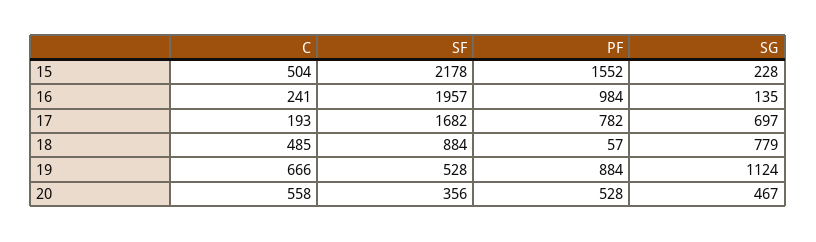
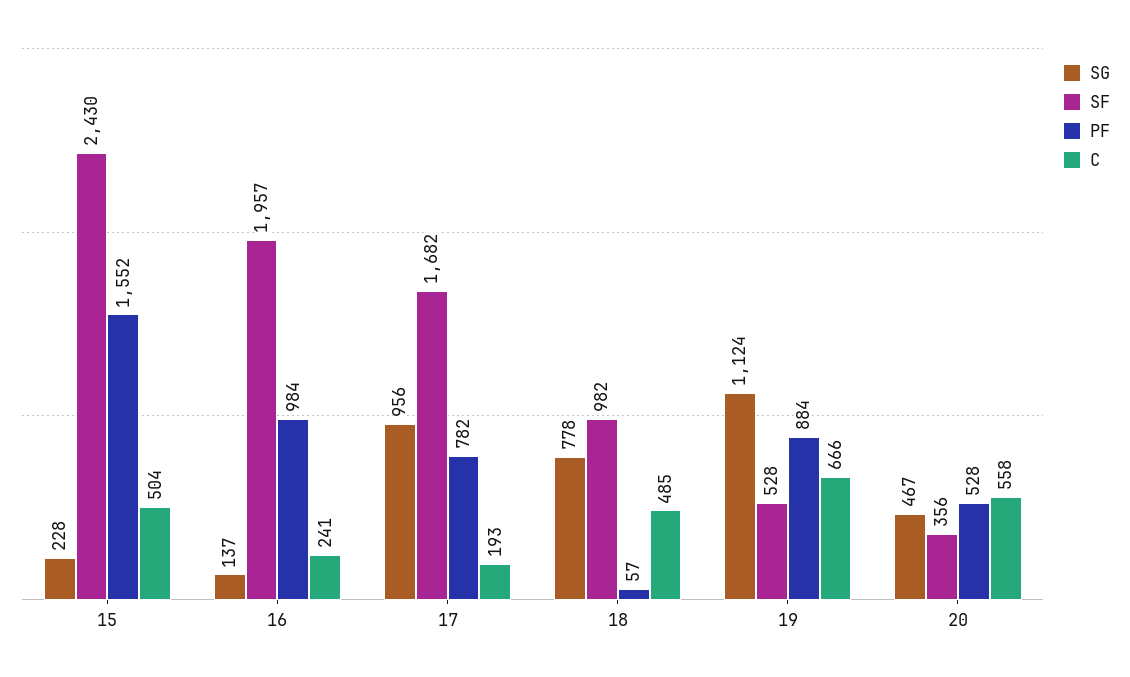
  {
    "C": {
      "15": 504,
      "16": 241,
      "17": 193,
      "18": 485,
      "19": 666,
      "20": 558
    },
    "SF": {
-     "15": 2178,
+     "15": 2430,
      "16": 1957,
      "17": 1682,
-     "18": 884,
+     "18": 982,
      "19": 528,
      "20": 356
    },
    "PF": {
      "15": 1552,
      "16": 984,
      "17": 782,
      "18": 57,
      "19": 884,
      "20": 528
    },
    "SG": {
      "15": 228,
-     "16": 135,
+     "16": 137,
-     "17": 697,
+     "17": 956,
-     "18": 779,
+     "18": 778,
      "19": 1124,
      "20": 467
    }
  }

